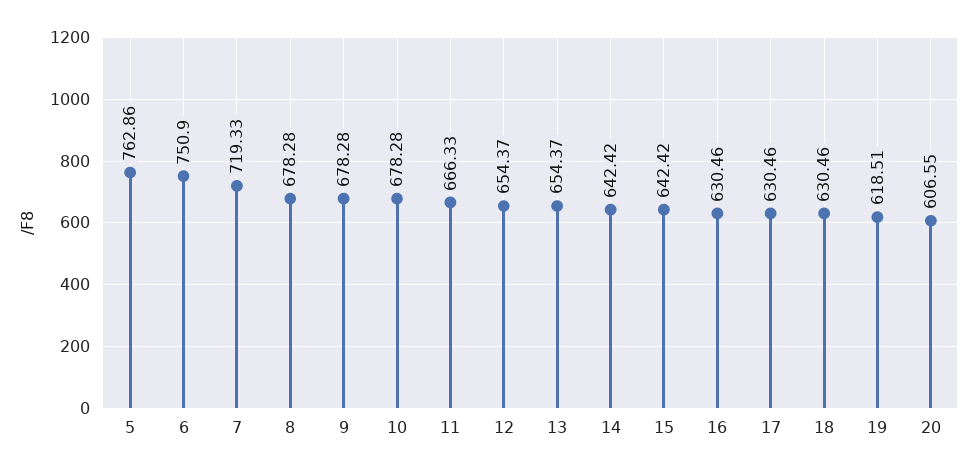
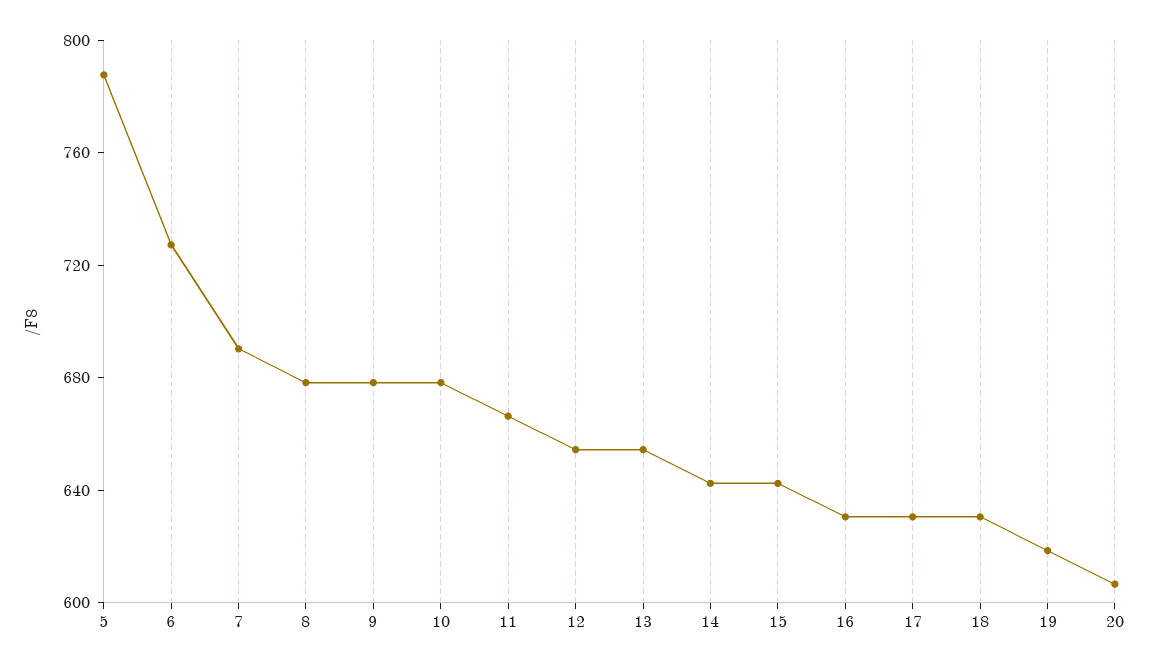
  {
-   "5": 762.86,
+   "5": 790,
-   "6": 750.9,
+   "6": 730,
-   "7": 719.33,
+   "7": 690,
    "8": 678.28,
    "9": 678.28,
    "10": 678.28,
    "11": 666.33,
    "12": 654.37,
    "13": 654.37,
    "14": 642.42,
    "15": 642.42,
    "16": 630.46,
    "17": 630.46,
    "18": 630.46,
    "19": 618.51,
    "20": 606.55
  }

